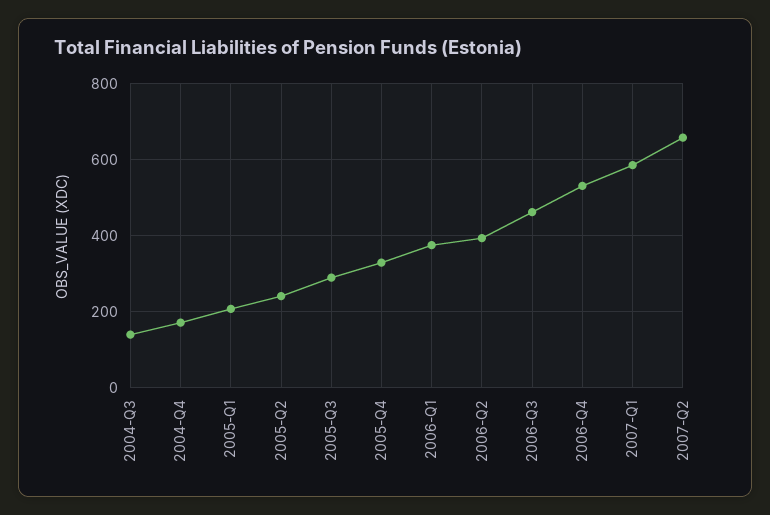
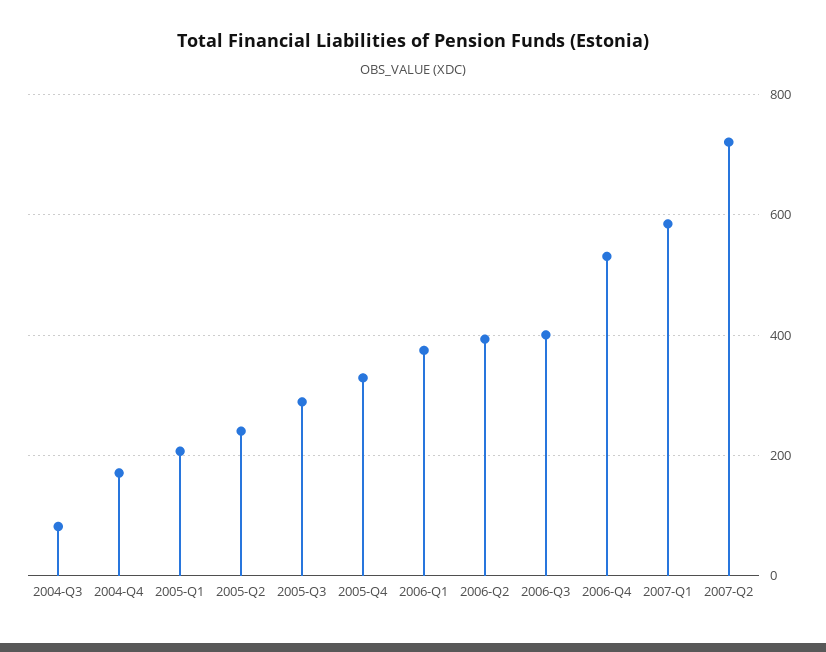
  {
-   "2004-Q3": 140,
+   "2004-Q3": 80,
    "2004-Q4": 180,
    "2005-Q1": 200,
    "2005-Q2": 240,
    "2005-Q3": 280,
    "2005-Q4": 320,
    "2006-Q1": 380,
    "2006-Q2": 400,
-   "2006-Q3": 460,
+   "2006-Q3": 400,
    "2006-Q4": 540,
    "2007-Q1": 580,
-   "2007-Q2": 660
+   "2007-Q2": 720
  }

